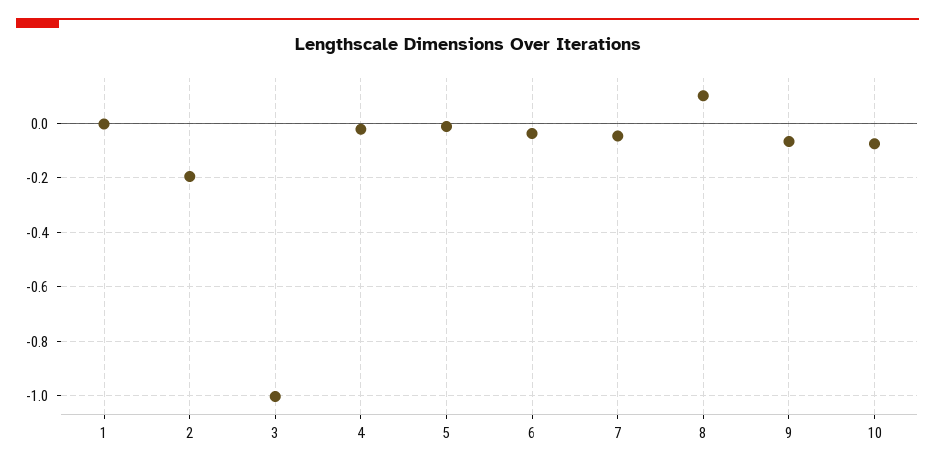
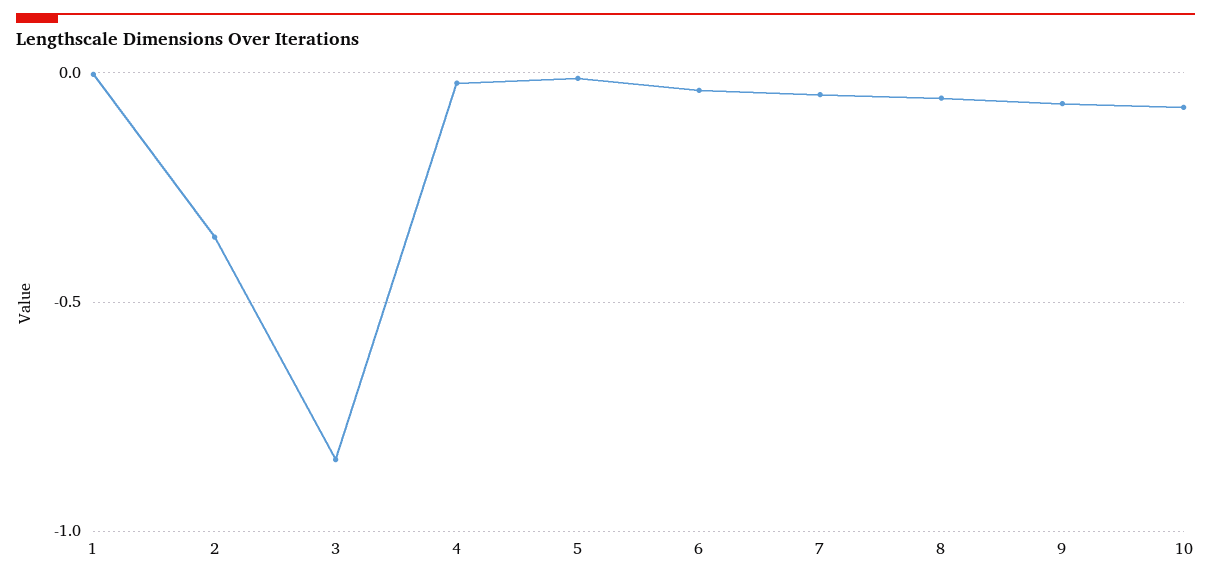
  {
    "1": 0,
-   "2": -0.2,
+   "2": -0.35,
-   "3": -1,
+   "3": -0.85,
    "4": -0.025,
    "5": 0,
    "6": -0.05,
    "7": -0.05,
-   "8": 0.1,
+   "8": -0.05,
    "9": -0.075,
    "10": -0.075
  }

